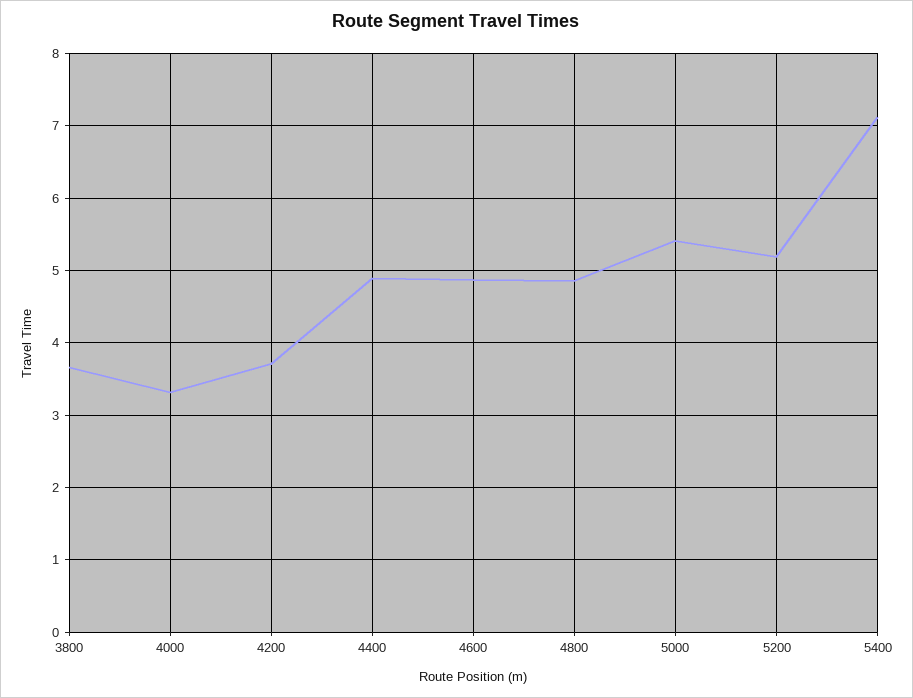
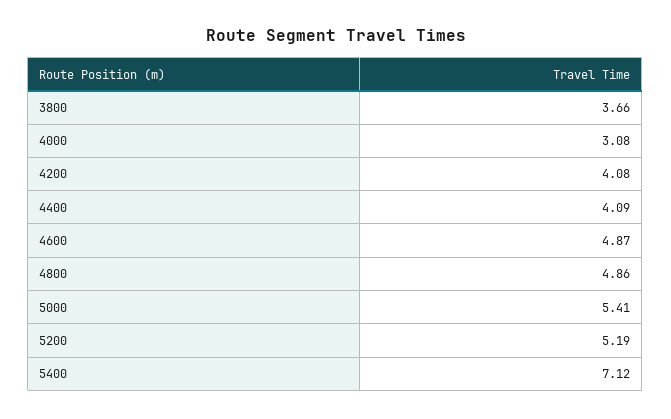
  {
    "3800": 3.66,
-   "4000": 3.3,
+   "4000": 3.08,
-   "4200": 3.7,
+   "4200": 4.08,
-   "4400": 4.9,
+   "4400": 4.09,
    "4600": 4.87,
    "4800": 4.86,
    "5000": 5.41,
    "5200": 5.19,
    "5400": 7.12
  }

